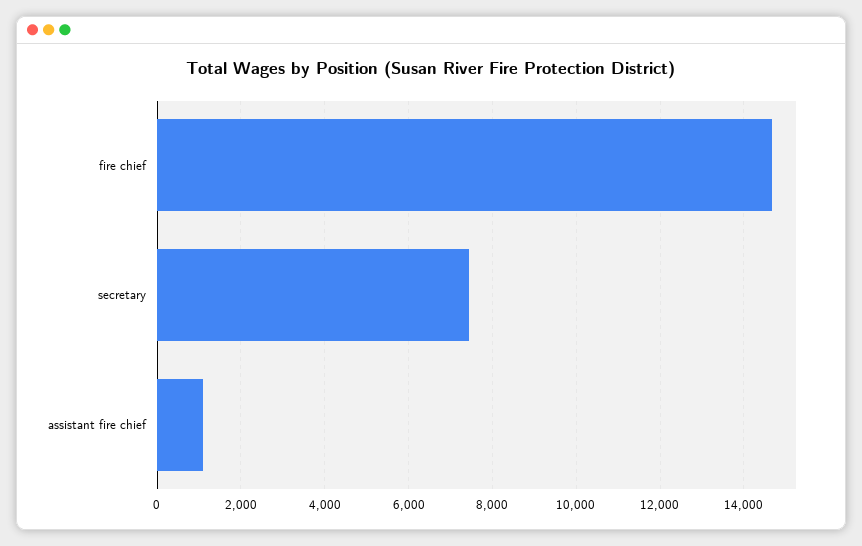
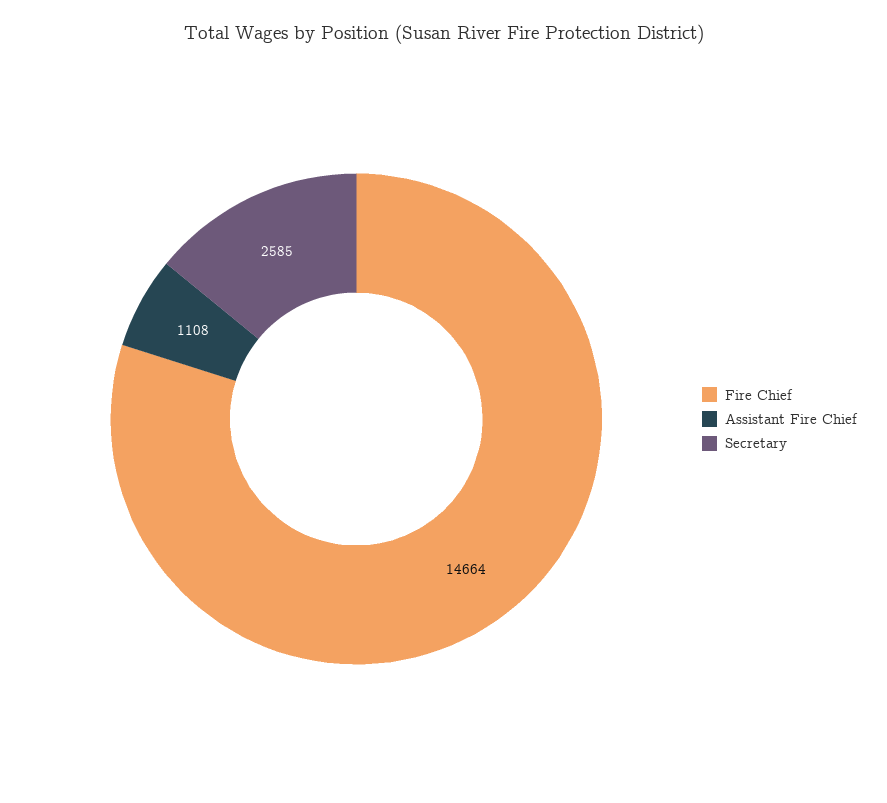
  {
    "fire chief": 14664,
-   "secretary": 7400,
+   "secretary": 2585,
    "assistant fire chief": 1108
  }

